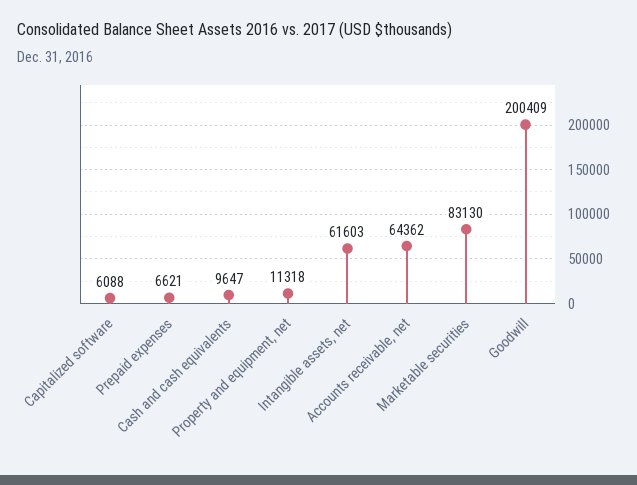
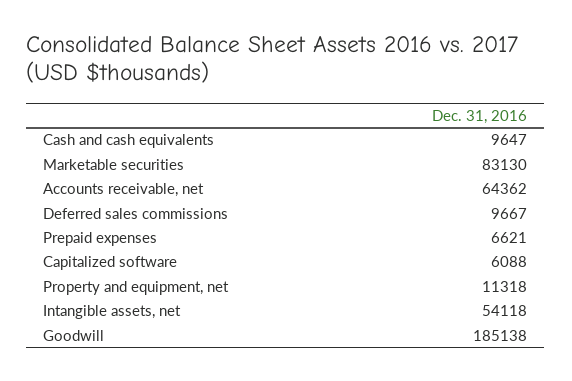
  {
    "Capitalized software": 6088,
    "Prepaid expenses": 6621,
    "Cash and cash equivalents": 9647,
    "Property and equipment, net": 11318,
-   "Intangible assets, net": 61603,
+   "Intangible assets, net": 54118,
    "Accounts receivable, net": 64362,
    "Marketable securities": 83130,
-   "Goodwill": 200409
+   "Goodwill": 185138,
+   "Deferred sales commissions": 9667
  }

